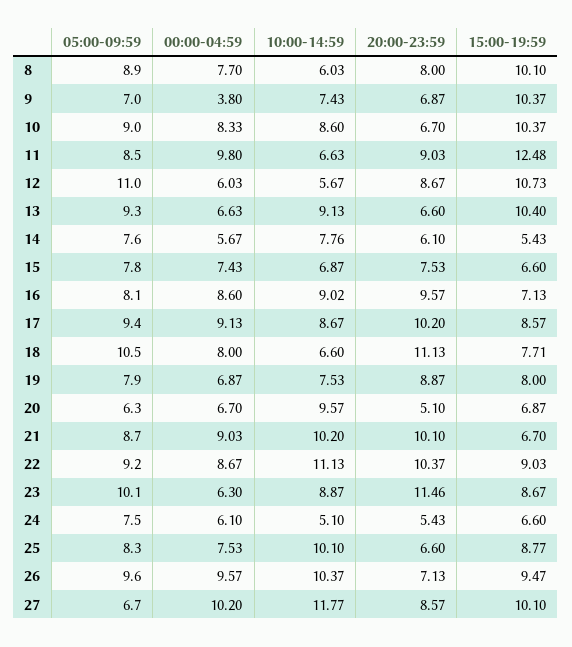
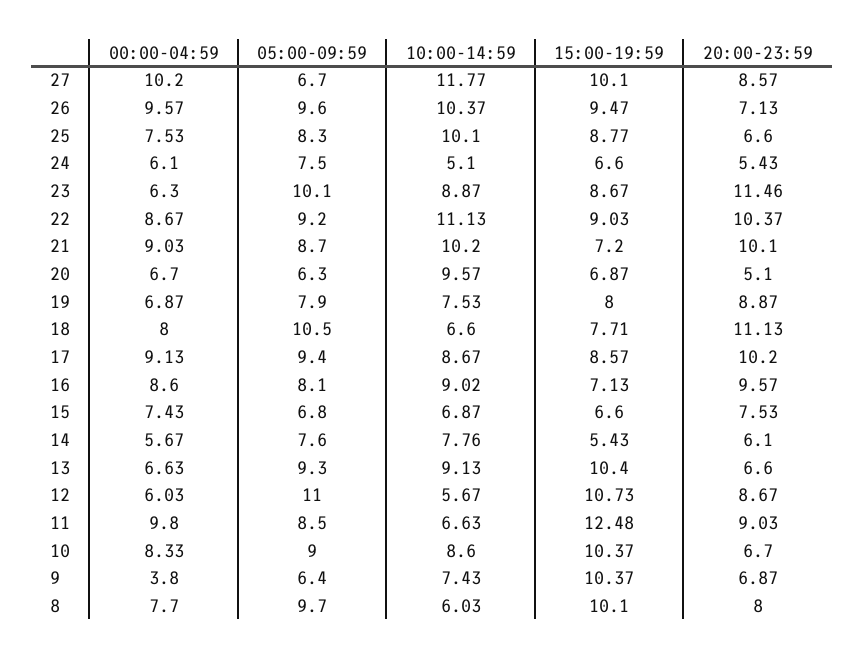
  {
    "05:00-09:59": {
-     "8": 8.9,
+     "8": 9.7,
-     "9": 7,
+     "9": 6.4,
      "10": 9,
      "11": 8.5,
      "12": 11,
      "13": 9.3,
      "14": 7.6,
-     "15": 7.8,
+     "15": 6.8,
      "16": 8.1,
      "17": 9.4,
      "18": 10.5,
      "19": 7.9,
      "20": 6.3,
      "21": 8.7,
      "22": 9.2,
      "23": 10.1,
      "24": 7.5,
      "25": 8.3,
      "26": 9.6,
      "27": 6.7
    },
    "00:00-04:59": {
      "8": 7.7,
      "9": 3.8,
      "10": 8.33,
      "11": 9.8,
      "12": 6.03,
      "13": 6.63,
      "14": 5.67,
      "15": 7.43,
      "16": 8.6,
      "17": 9.13,
      "18": 8,
      "19": 6.87,
      "20": 6.7,
      "21": 9.03,
      "22": 8.67,
      "23": 6.3,
      "24": 6.1,
      "25": 7.53,
      "26": 9.57,
      "27": 10.2
    },
    "10:00-14:59": {
      "8": 6.03,
      "9": 7.43,
      "10": 8.6,
      "11": 6.63,
      "12": 5.67,
      "13": 9.13,
      "14": 7.76,
      "15": 6.87,
      "16": 9.02,
      "17": 8.67,
      "18": 6.6,
      "19": 7.53,
      "20": 9.57,
      "21": 10.2,
      "22": 11.13,
      "23": 8.87,
      "24": 5.1,
      "25": 10.1,
      "26": 10.37,
      "27": 11.77
    },
    "20:00-23:59": {
      "8": 8,
      "9": 6.87,
      "10": 6.7,
      "11": 9.03,
      "12": 8.67,
      "13": 6.6,
      "14": 6.1,
      "15": 7.53,
      "16": 9.57,
      "17": 10.2,
      "18": 11.13,
      "19": 8.87,
      "20": 5.1,
      "21": 10.1,
      "22": 10.37,
      "23": 11.46,
      "24": 5.43,
      "25": 6.6,
      "26": 7.13,
      "27": 8.57
    },
    "15:00-19:59": {
      "8": 10.1,
      "9": 10.37,
      "10": 10.37,
      "11": 12.48,
      "12": 10.73,
      "13": 10.4,
      "14": 5.43,
      "15": 6.6,
      "16": 7.13,
      "17": 8.57,
      "18": 7.71,
      "19": 8,
      "20": 6.87,
-     "21": 6.7,
+     "21": 7.2,
      "22": 9.03,
      "23": 8.67,
      "24": 6.6,
      "25": 8.77,
      "26": 9.47,
      "27": 10.1
    }
  }

